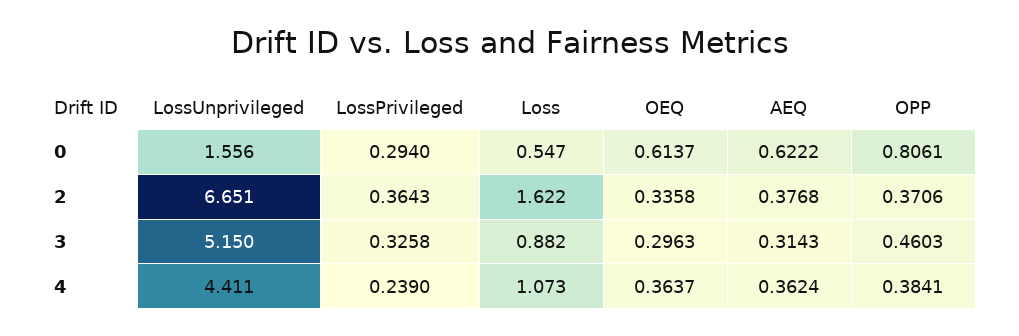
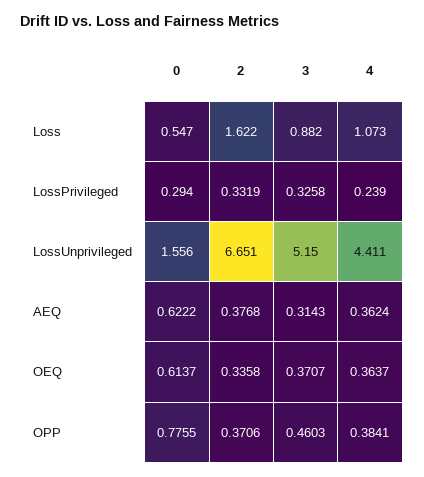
  {
    "LossUnprivileged": {
      "0": 1.556,
      "2": 6.651,
      "3": 5.15,
      "4": 4.411
    },
    "LossPrivileged": {
      "0": 0.294,
-     "2": 0.3643,
+     "2": 0.3319,
      "3": 0.3258,
      "4": 0.239
    },
    "Loss": {
      "0": 0.547,
      "2": 1.622,
      "3": 0.882,
      "4": 1.073
    },
    "OEQ": {
      "0": 0.6137,
      "2": 0.3358,
-     "3": 0.2963,
+     "3": 0.3707,
      "4": 0.3637
    },
    "AEQ": {
      "0": 0.6222,
      "2": 0.3768,
      "3": 0.3143,
      "4": 0.3624
    },
    "OPP": {
-     "0": 0.8061,
+     "0": 0.7755,
      "2": 0.3706,
      "3": 0.4603,
      "4": 0.3841
    }
  }

